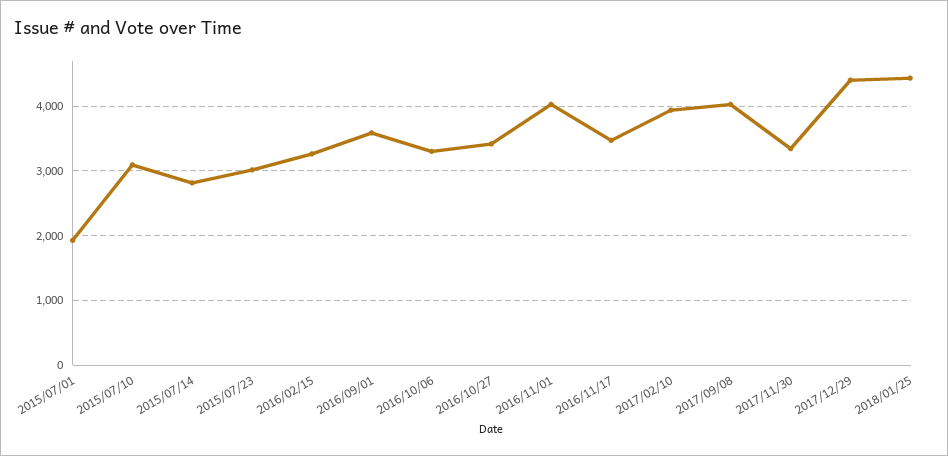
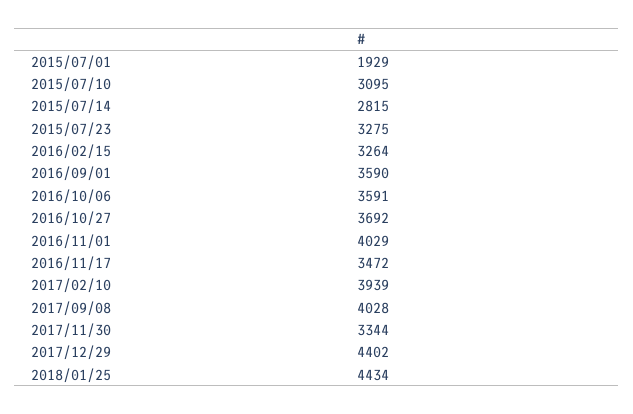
  {
    "2015/07/01": 1929,
    "2015/07/10": 3095,
    "2015/07/14": 2815,
-   "2015/07/23": 3000,
+   "2015/07/23": 3275,
    "2016/02/15": 3264,
    "2016/09/01": 3590,
-   "2016/10/06": 3300,
+   "2016/10/06": 3591,
-   "2016/10/27": 3400,
+   "2016/10/27": 3692,
    "2016/11/01": 4029,
    "2016/11/17": 3472,
    "2017/02/10": 3939,
    "2017/09/08": 4028,
    "2017/11/30": 3344,
    "2017/12/29": 4402,
    "2018/01/25": 4434
  }

